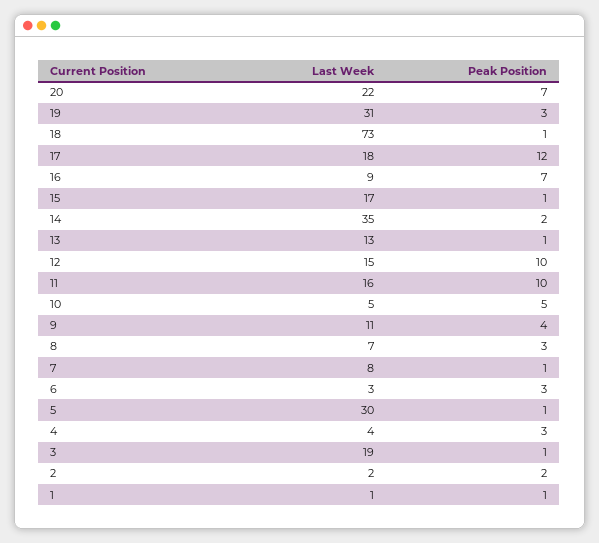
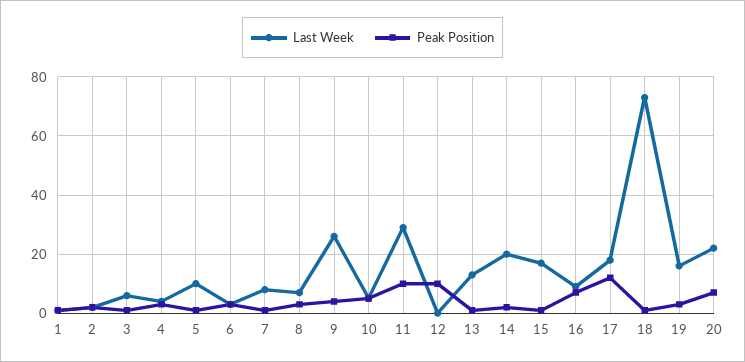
  {
    "Last Week": {
      "20": 22,
-     "19": 31,
+     "19": 15,
      "18": 73,
      "17": 18,
      "16": 9,
      "15": 17,
-     "14": 35,
+     "14": 20,
      "13": 13,
-     "12": 15,
+     "12": 0,
-     "11": 16,
+     "11": 30,
      "10": 5,
-     "9": 11,
+     "9": 25,
      "8": 7,
      "7": 8,
      "6": 3,
-     "5": 30,
+     "5": 10,
      "4": 4,
-     "3": 19,
+     "3": 5,
      "2": 2,
      "1": 1
    },
    "Peak Position": {
      "20": 7,
      "19": 3,
      "18": 1,
      "17": 12,
      "16": 7,
      "15": 1,
      "14": 2,
      "13": 1,
      "12": 10,
      "11": 10,
      "10": 5,
      "9": 4,
      "8": 3,
      "7": 1,
      "6": 3,
      "5": 1,
      "4": 3,
      "3": 1,
      "2": 2,
      "1": 1
    }
  }

